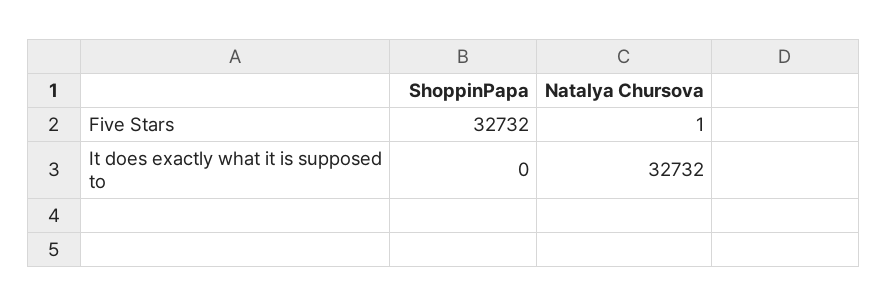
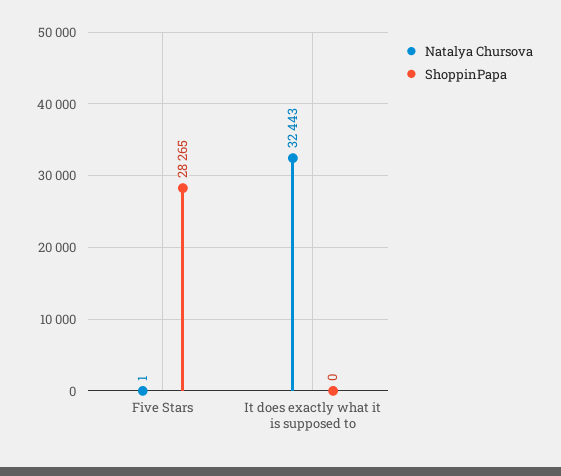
  {
    "ShoppinPapa": {
-     "Five Stars": 32732,
+     "Five Stars": 28265,
      "It does exactly what it is supposed to": 0
    },
    "Natalya Chursova": {
      "Five Stars": 1,
-     "It does exactly what it is supposed to": 32732
+     "It does exactly what it is supposed to": 32443
    }
  }

